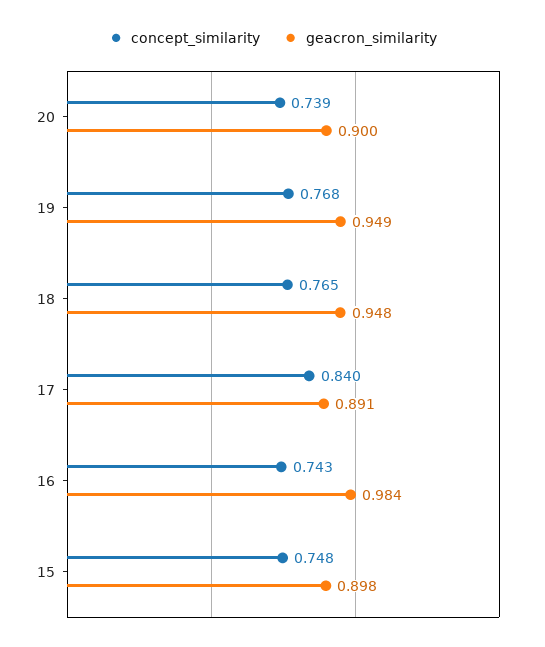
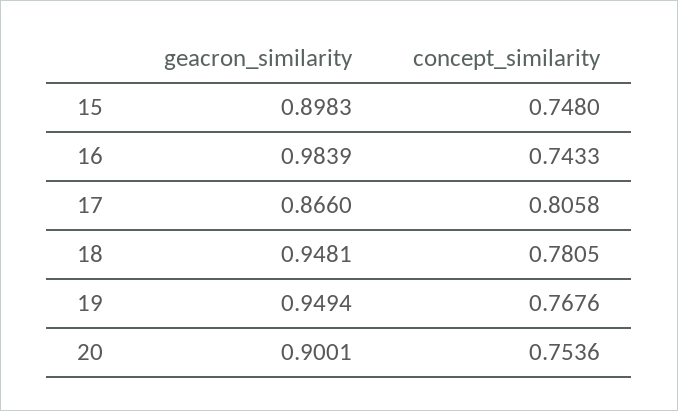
  {
    "concept_similarity": {
-     "20": 0.739,
+     "20": 0.7536,
      "19": 0.7676,
-     "18": 0.765,
+     "18": 0.7805,
-     "17": 0.84,
+     "17": 0.8058,
      "16": 0.7433,
      "15": 0.748
    },
    "geacron_similarity": {
      "20": 0.9001,
      "19": 0.9494,
      "18": 0.9481,
-     "17": 0.891,
+     "17": 0.866,
      "16": 0.9839,
      "15": 0.8983
    }
  }

